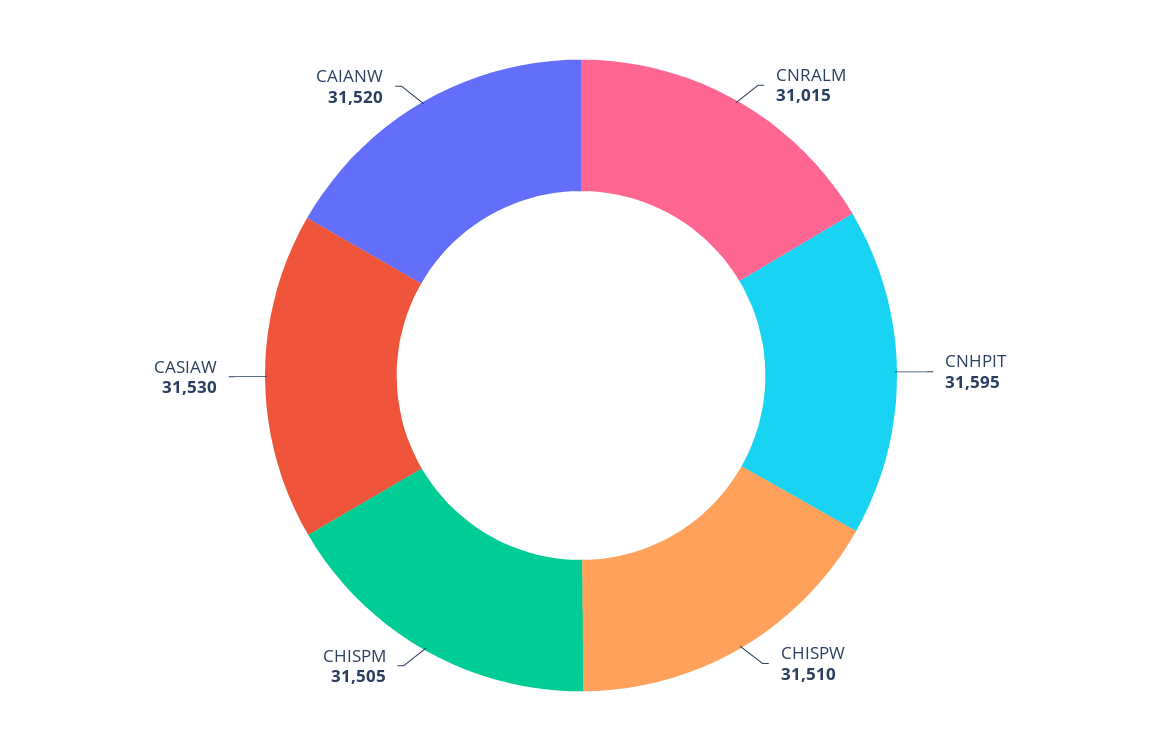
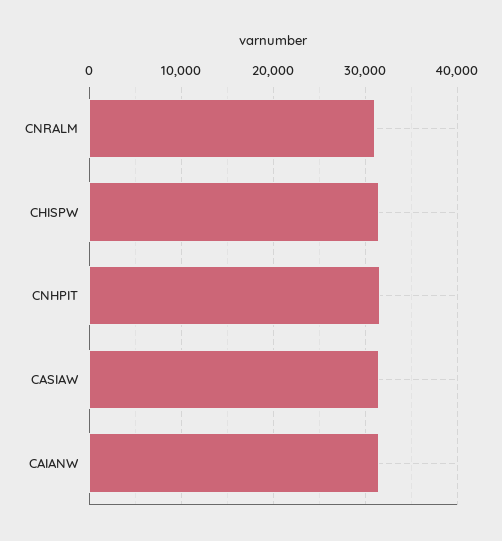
  {
    "CNRALM": 31015,
    "CNHPIT": 31595,
    "CHISPW": 31510,
-   "CHISPM": 31505,
    "CASIAW": 31530,
    "CAIANW": 31520
  }

